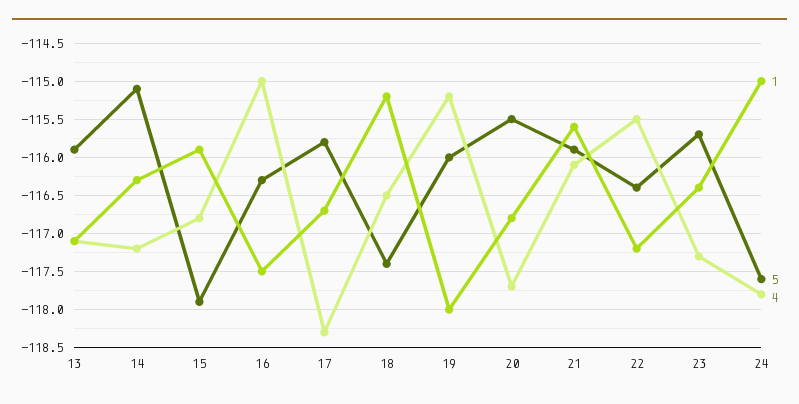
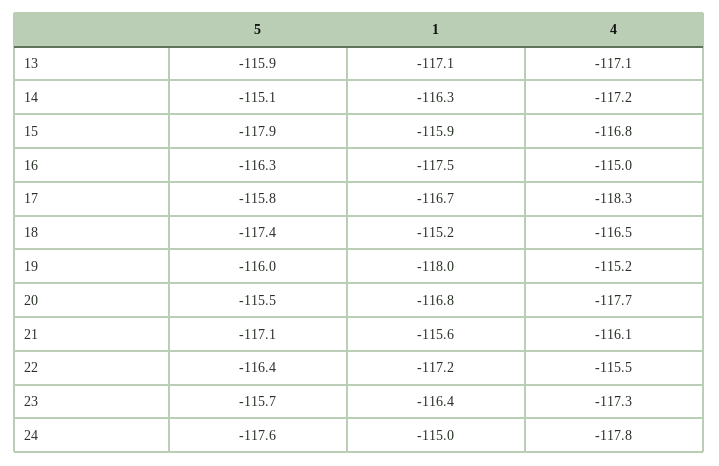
  {
    "1": {
      "13": -117.1,
      "14": -116.3,
      "15": -115.9,
      "16": -117.5,
      "17": -116.7,
      "18": -115.2,
      "19": -118,
      "20": -116.8,
      "21": -115.6,
      "22": -117.2,
      "23": -116.4,
      "24": -115
    },
    "5": {
      "13": -115.9,
      "14": -115.1,
      "15": -117.9,
      "16": -116.3,
      "17": -115.8,
      "18": -117.4,
      "19": -116,
      "20": -115.5,
-     "21": -115.9,
+     "21": -117.1,
      "22": -116.4,
      "23": -115.7,
      "24": -117.6
    },
    "4": {
      "13": -117.1,
      "14": -117.2,
      "15": -116.8,
      "16": -115,
      "17": -118.3,
      "18": -116.5,
      "19": -115.2,
      "20": -117.7,
      "21": -116.1,
      "22": -115.5,
      "23": -117.3,
      "24": -117.8
    }
  }

